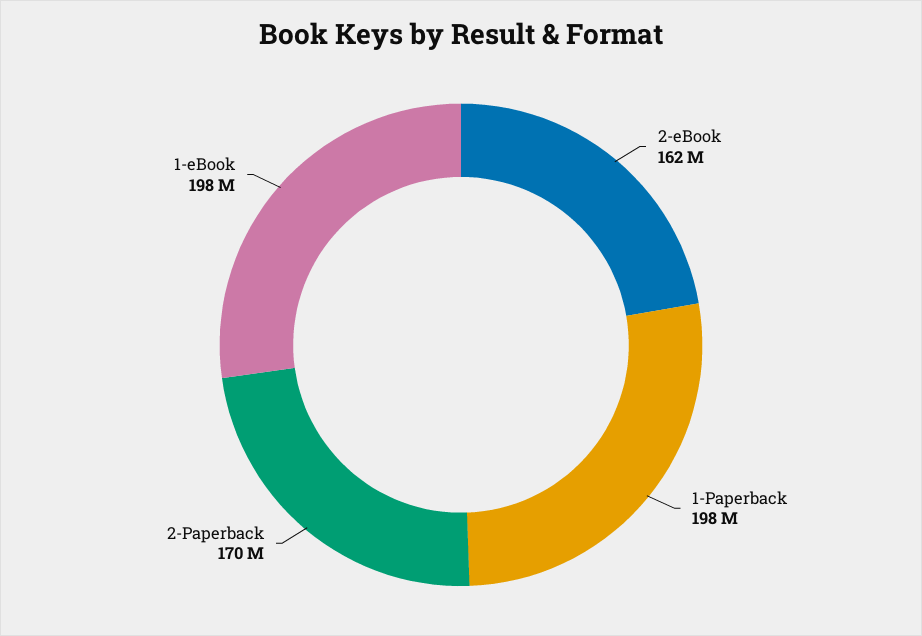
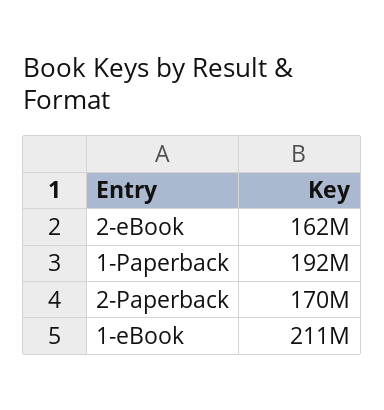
  {
    "2-eBook": 162000000,
-   "1-Paperback": 198000000,
+   "1-Paperback": 192000000,
    "2-Paperback": 170000000,
-   "1-eBook": 198000000
+   "1-eBook": 211000000
  }

